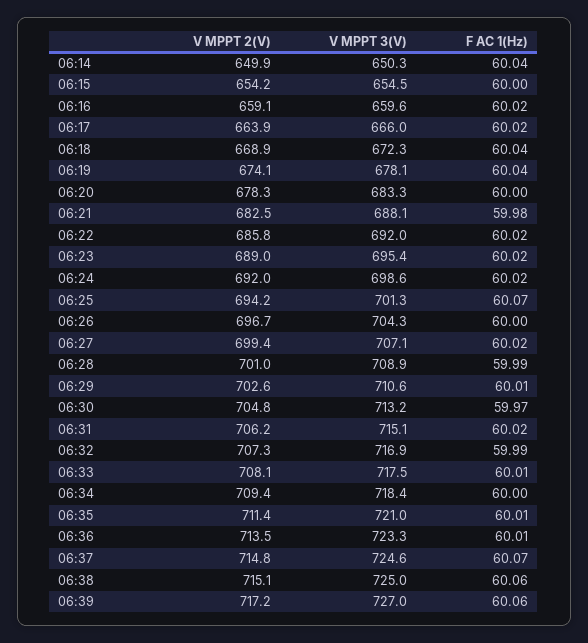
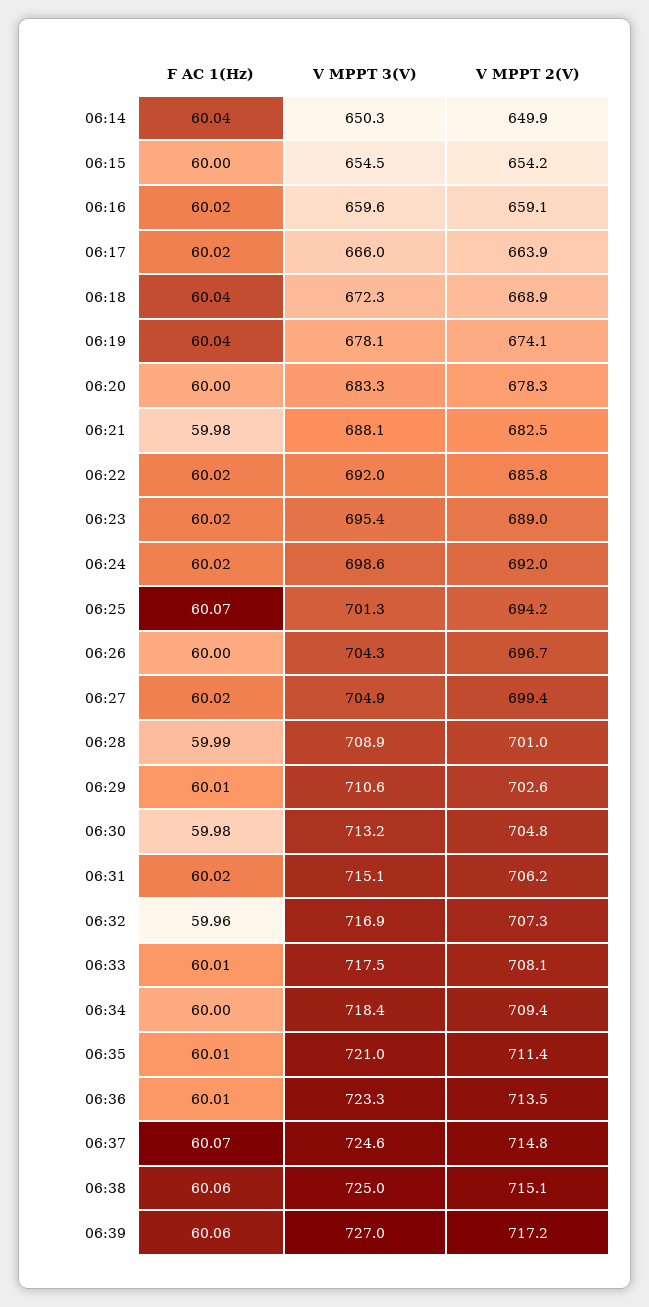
  {
    "V MPPT 2(V)": {
      "06:14": 649.9,
      "06:15": 654.2,
      "06:16": 659.1,
      "06:17": 663.9,
      "06:18": 668.9,
      "06:19": 674.1,
      "06:20": 678.3,
      "06:21": 682.5,
      "06:22": 685.8,
      "06:23": 689,
      "06:24": 692,
      "06:25": 694.2,
      "06:26": 696.7,
      "06:27": 699.4,
      "06:28": 701,
      "06:29": 702.6,
      "06:30": 704.8,
      "06:31": 706.2,
      "06:32": 707.3,
      "06:33": 708.1,
      "06:34": 709.4,
      "06:35": 711.4,
      "06:36": 713.5,
      "06:37": 714.8,
      "06:38": 715.1,
      "06:39": 717.2
    },
    "V MPPT 3(V)": {
      "06:14": 650.3,
      "06:15": 654.5,
      "06:16": 659.6,
      "06:17": 666,
      "06:18": 672.3,
      "06:19": 678.1,
      "06:20": 683.3,
      "06:21": 688.1,
      "06:22": 692,
      "06:23": 695.4,
      "06:24": 698.6,
      "06:25": 701.3,
      "06:26": 704.3,
-     "06:27": 707.1,
+     "06:27": 704.9,
      "06:28": 708.9,
      "06:29": 710.6,
      "06:30": 713.2,
      "06:31": 715.1,
      "06:32": 716.9,
      "06:33": 717.5,
      "06:34": 718.4,
      "06:35": 721,
      "06:36": 723.3,
      "06:37": 724.6,
      "06:38": 725,
      "06:39": 727
    },
    "F AC 1(Hz)": {
      "06:14": 60.04,
      "06:15": 60,
      "06:16": 60.02,
      "06:17": 60.02,
      "06:18": 60.04,
      "06:19": 60.04,
      "06:20": 60,
      "06:21": 59.98,
      "06:22": 60.02,
      "06:23": 60.02,
      "06:24": 60.02,
      "06:25": 60.07,
      "06:26": 60,
      "06:27": 60.02,
      "06:28": 59.99,
      "06:29": 60.01,
-     "06:30": 59.97,
+     "06:30": 59.98,
      "06:31": 60.02,
-     "06:32": 59.99,
+     "06:32": 59.96,
      "06:33": 60.01,
      "06:34": 60,
      "06:35": 60.01,
      "06:36": 60.01,
      "06:37": 60.07,
      "06:38": 60.06,
      "06:39": 60.06
    }
  }

